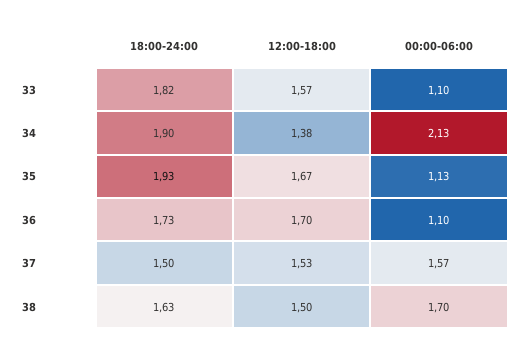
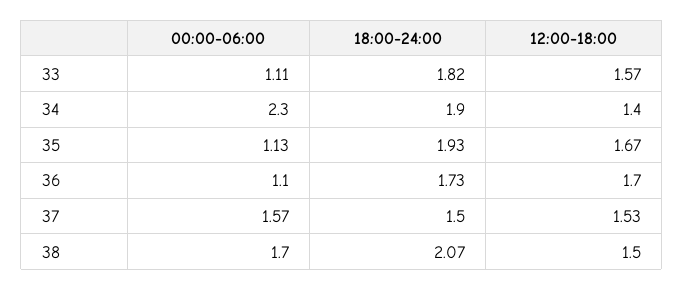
  {
    "18:00-24:00": {
      "33": 1.82,
      "34": 1.9,
      "35": 1.93,
      "36": 1.73,
      "37": 1.5,
-     "38": 1.63
+     "38": 2.07
    },
    "12:00-18:00": {
      "33": 1.57,
-     "34": 1.38,
+     "34": 1.4,
      "35": 1.67,
      "36": 1.7,
      "37": 1.53,
      "38": 1.5
    },
    "00:00-06:00": {
-     "33": 1.1,
+     "33": 1.11,
-     "34": 2.13,
+     "34": 2.3,
      "35": 1.13,
      "36": 1.1,
      "37": 1.57,
      "38": 1.7
    }
  }

